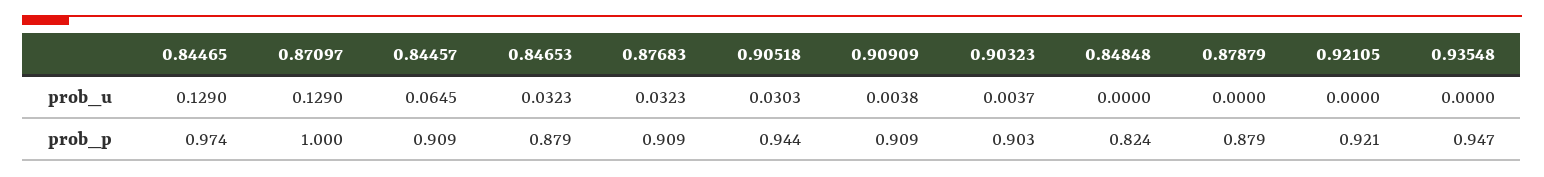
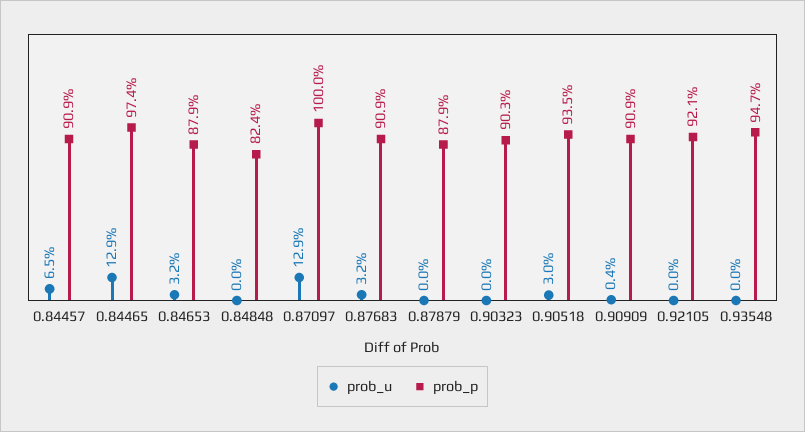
  {
    "prob_u": {
      "0.84465": 0.129,
      "0.87097": 0.129,
      "0.84457": 0.0645,
      "0.84653": 0.0323,
      "0.87683": 0.0323,
      "0.90518": 0.0303,
      "0.90909": 0.0038,
-     "0.90323": 0.0037,
+     "0.90323": 0,
      "0.84848": 0,
      "0.87879": 0,
      "0.92105": 0,
      "0.93548": 0
    },
    "prob_p": {
      "0.84465": 0.974,
      "0.87097": 1,
      "0.84457": 0.909,
      "0.84653": 0.879,
      "0.87683": 0.909,
-     "0.90518": 0.944,
+     "0.90518": 0.935,
      "0.90909": 0.909,
      "0.90323": 0.903,
      "0.84848": 0.824,
      "0.87879": 0.879,
      "0.92105": 0.921,
      "0.93548": 0.947
    }
  }

